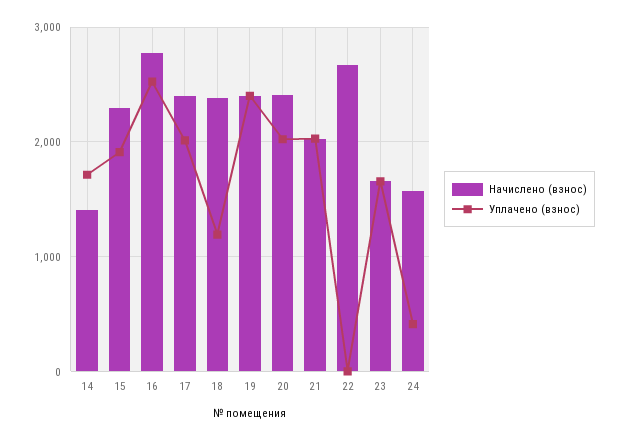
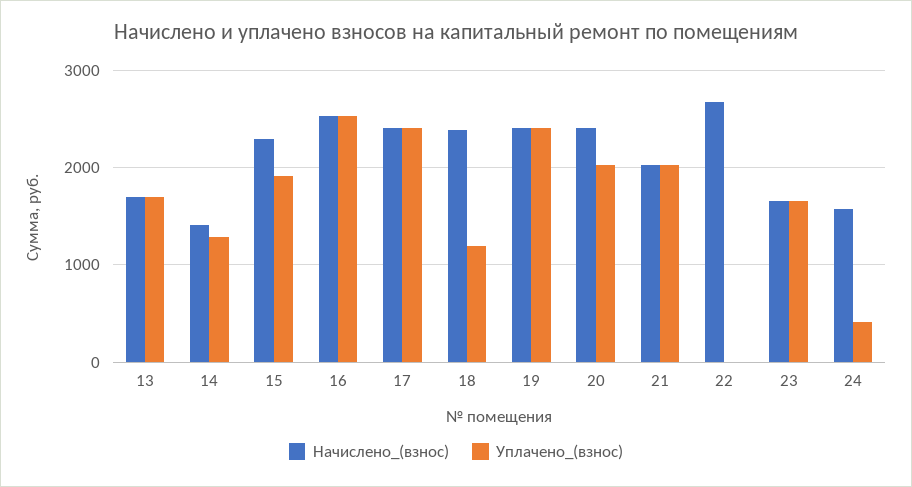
  {
    "Начислено (взнос)": {
      "14": 1400,
      "15": 2300,
-     "16": 2800,
+     "16": 2500,
      "17": 2400,
      "18": 2400,
      "19": 2400,
      "20": 2400,
      "21": 2000,
      "22": 2700,
      "23": 1700,
-     "24": 1600
+     "24": 1600,
+     "13": 1700
    },
    "Уплачено (взнос)": {
-     "14": 1700,
+     "14": 1300,
      "15": 1900,
      "16": 2500,
-     "17": 2000,
+     "17": 2400,
      "18": 1200,
      "19": 2400,
      "20": 2000,
      "21": 2000,
      "22": 0,
      "23": 1700,
-     "24": 400
+     "24": 400,
+     "13": 1700
    }
  }

